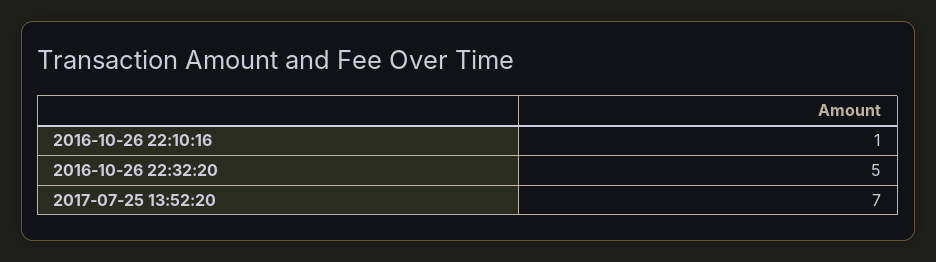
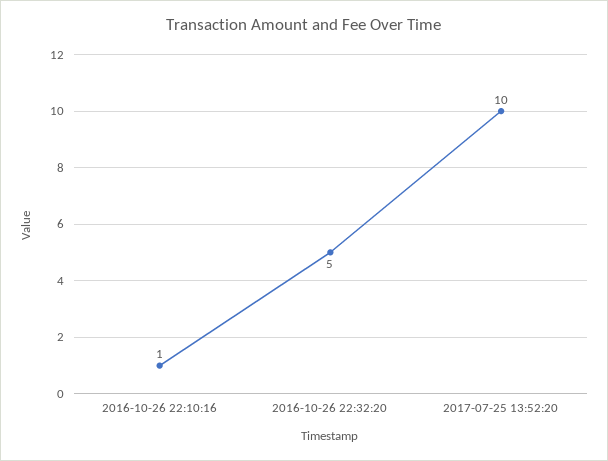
  {
    "2016-10-26 22:10:16": 1,
    "2016-10-26 22:32:20": 5,
-   "2017-07-25 13:52:20": 7
+   "2017-07-25 13:52:20": 10
  }

